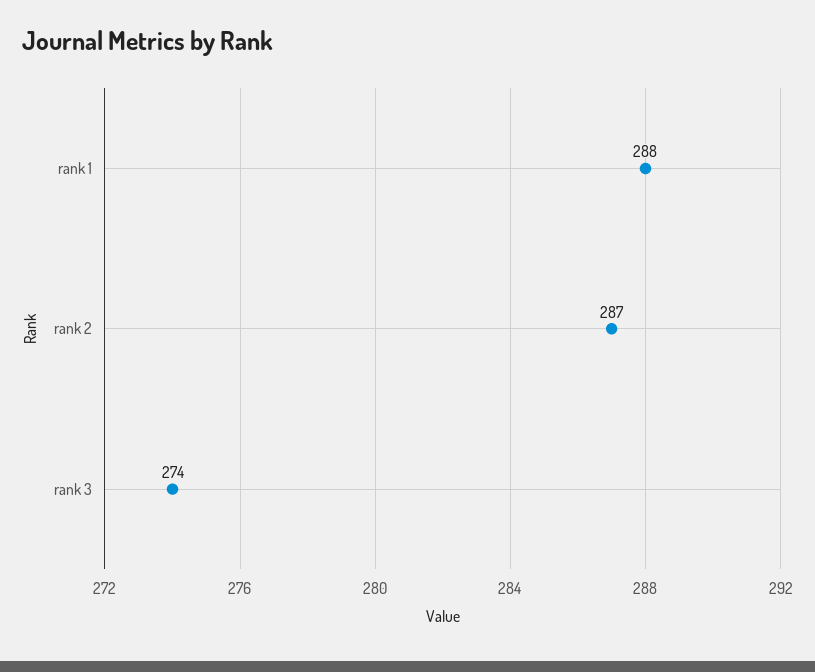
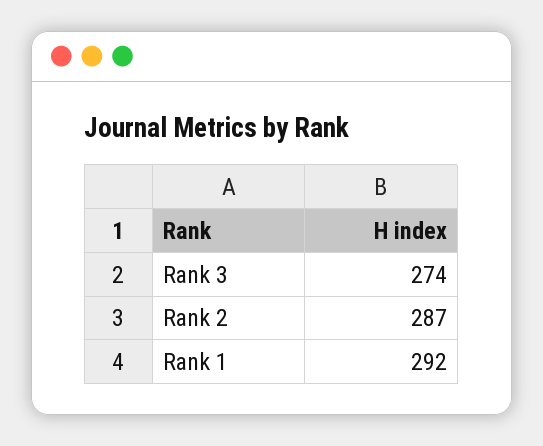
  {
-   "rank 1": 288,
+   "rank 1": 292,
    "rank 2": 287,
    "rank 3": 274
  }

